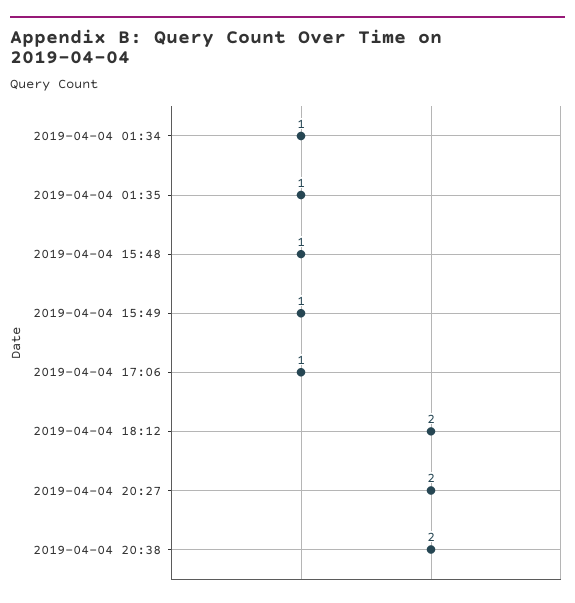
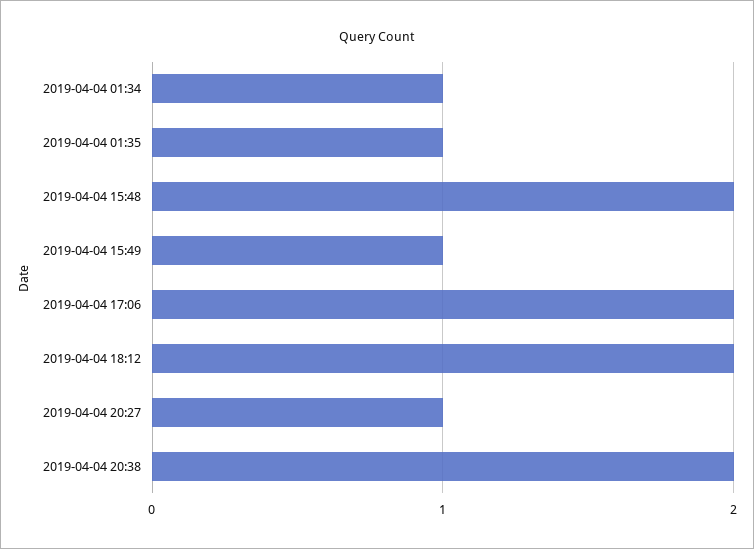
  {
    "2019-04-04 01:34": 1,
    "2019-04-04 01:35": 1,
-   "2019-04-04 15:48": 1,
+   "2019-04-04 15:48": 2,
    "2019-04-04 15:49": 1,
-   "2019-04-04 17:06": 1,
+   "2019-04-04 17:06": 2,
    "2019-04-04 18:12": 2,
-   "2019-04-04 20:27": 2,
+   "2019-04-04 20:27": 1,
    "2019-04-04 20:38": 2
  }

